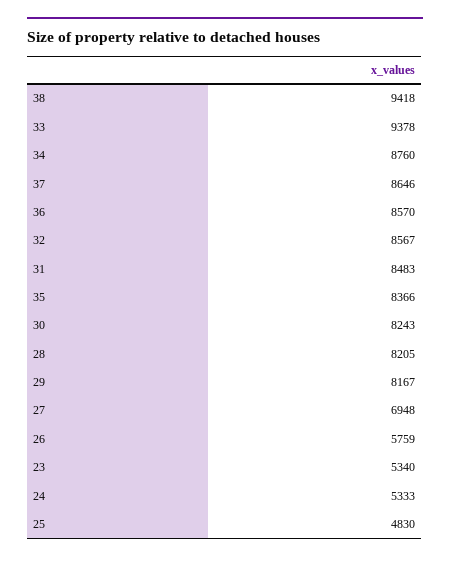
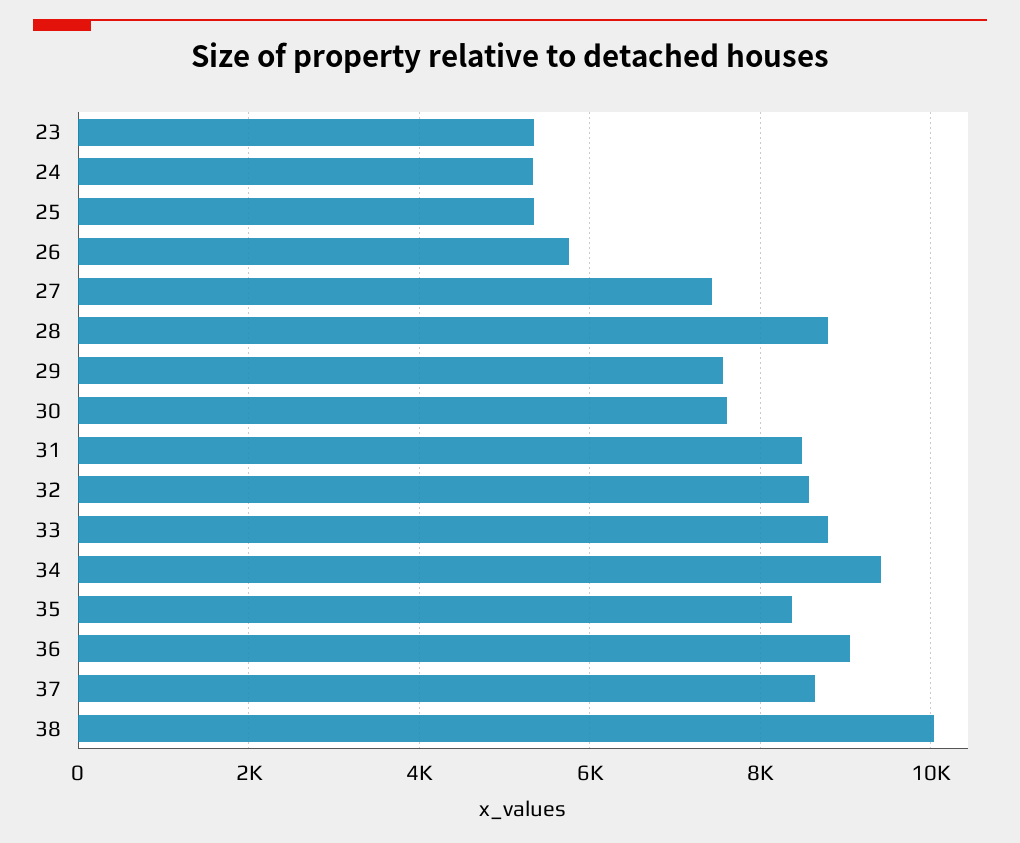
  {
-   "38": 9418,
+   "38": 10000,
-   "33": 9378,
+   "33": 8800,
-   "34": 8760,
+   "34": 9400,
    "37": 8646,
-   "36": 8570,
+   "36": 9000,
    "32": 8567,
    "31": 8483,
    "35": 8366,
-   "30": 8243,
+   "30": 7600,
-   "28": 8205,
+   "28": 8800,
-   "29": 8167,
+   "29": 7600,
-   "27": 6948,
+   "27": 7400,
    "26": 5759,
    "23": 5340,
    "24": 5333,
-   "25": 4830
+   "25": 5400
  }

